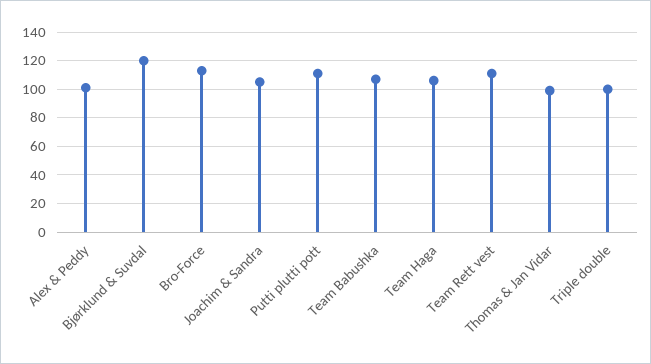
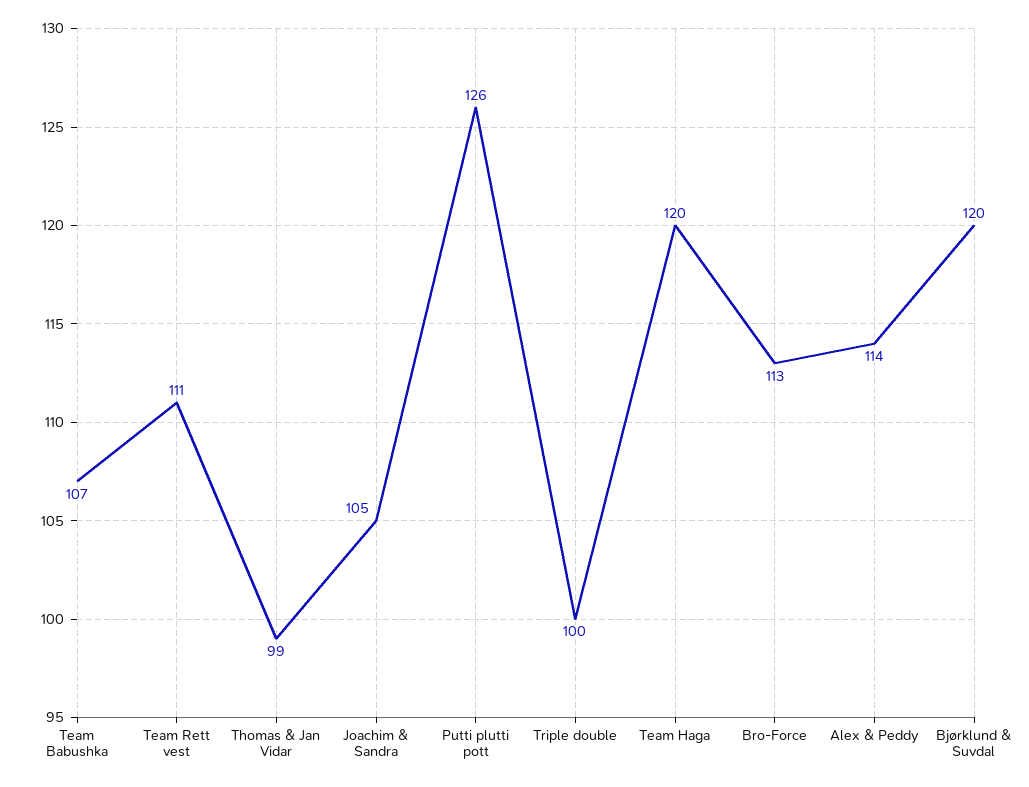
  {
-   "Alex & Peddy": 100,
+   "Alex & Peddy": 114,
    "Bjørklund & Suvdal": 120,
    "Bro-Force": 113,
    "Joachim & Sandra": 105,
-   "Putti plutti pott": 110,
+   "Putti plutti pott": 126,
    "Team Babushka": 107,
-   "Team Haga": 105,
+   "Team Haga": 120,
    "Team Rett vest": 111,
    "Thomas & Jan Vidar": 99,
    "Triple double": 100
  }

